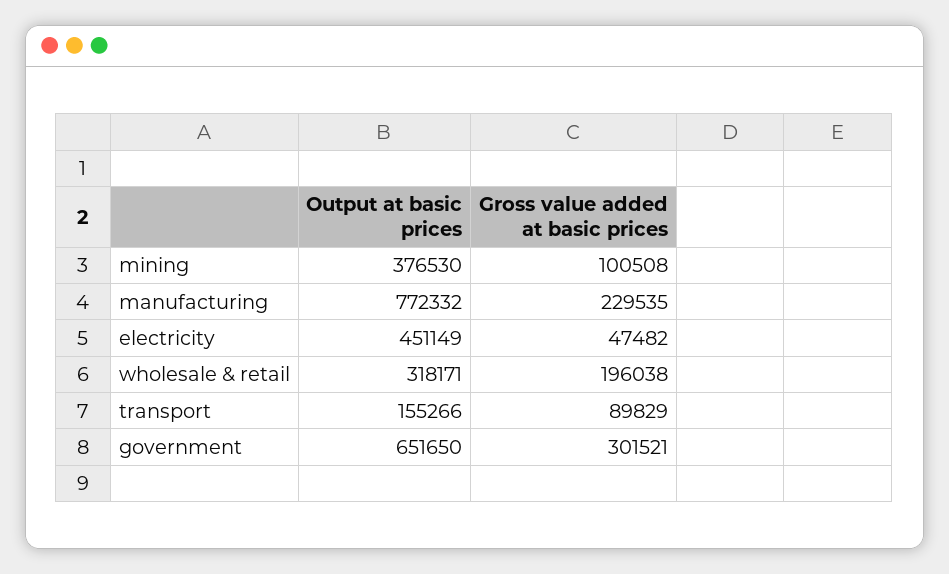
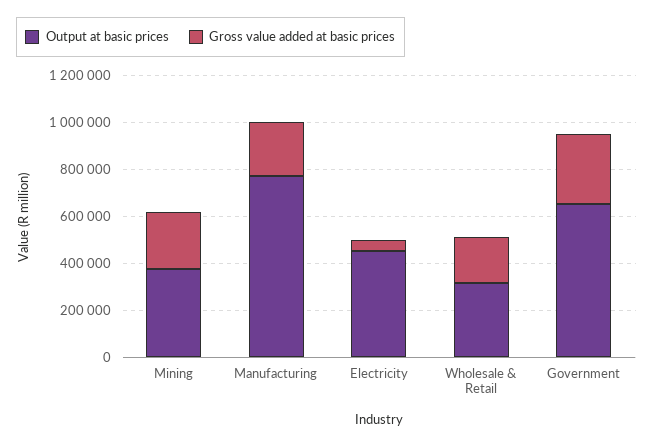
  {
    "Output at basic prices": {
      "mining": 376530,
      "manufacturing": 772332,
      "electricity": 451149,
      "wholesale & retail": 318171,
-     "transport": 155266,
      "government": 651650
    },
    "Gross value added at basic prices": {
-     "mining": 100508,
+     "mining": 250000,
      "manufacturing": 229535,
      "electricity": 47482,
      "wholesale & retail": 196038,
-     "transport": 89829,
      "government": 301521
    }
  }

